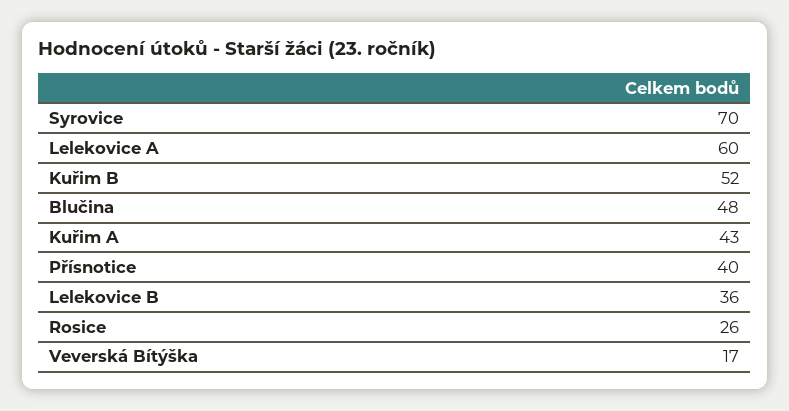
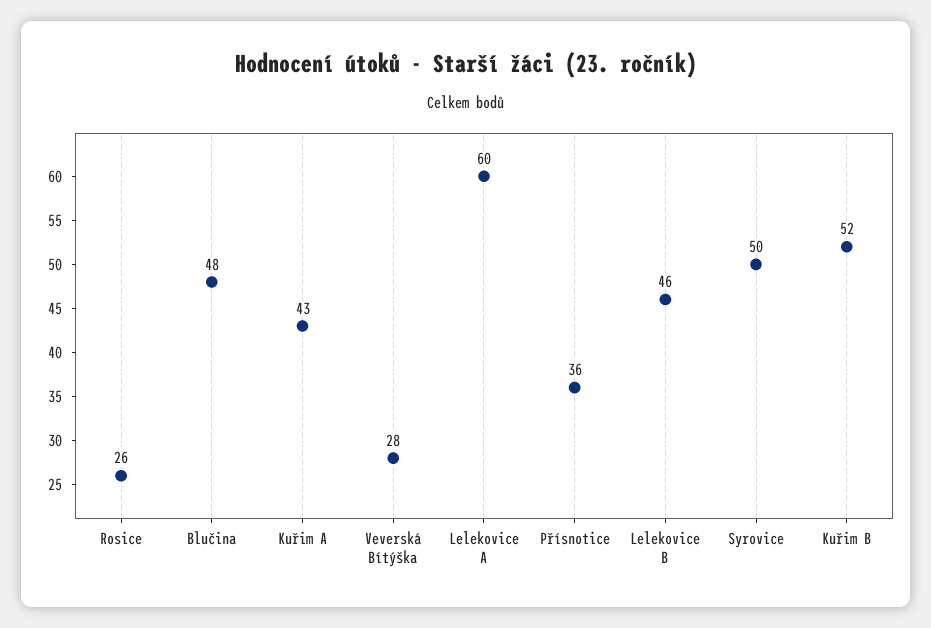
  {
-   "Syrovice": 70,
+   "Syrovice": 50,
    "Lelekovice A": 60,
    "Kuřim B": 52,
    "Blučina": 48,
    "Kuřim A": 43,
-   "Přísnotice": 40,
+   "Přísnotice": 36,
-   "Lelekovice B": 36,
+   "Lelekovice B": 46,
    "Rosice": 26,
-   "Veverská Bítýška": 17
+   "Veverská Bítýška": 28
  }

